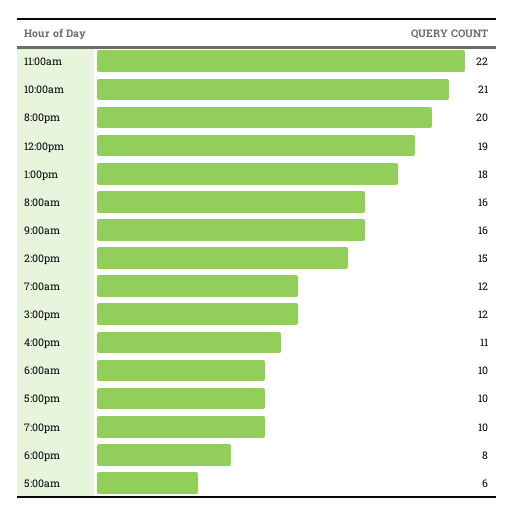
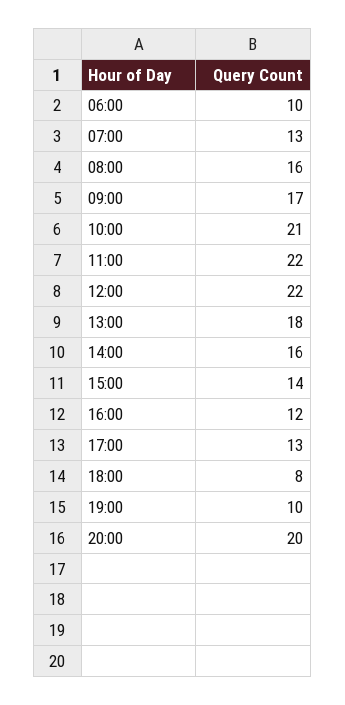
  {
    "11:00am": 22,
    "10:00am": 21,
    "8:00pm": 20,
-   "12:00pm": 19,
+   "12:00pm": 22,
    "1:00pm": 18,
    "8:00am": 16,
-   "9:00am": 16,
+   "9:00am": 17,
-   "2:00pm": 15,
+   "2:00pm": 16,
-   "7:00am": 12,
+   "7:00am": 13,
-   "3:00pm": 12,
+   "3:00pm": 14,
-   "4:00pm": 11,
+   "4:00pm": 12,
    "6:00am": 10,
-   "5:00pm": 10,
+   "5:00pm": 13,
    "7:00pm": 10,
-   "6:00pm": 8,
+   "6:00pm": 8
-   "5:00am": 6
  }

